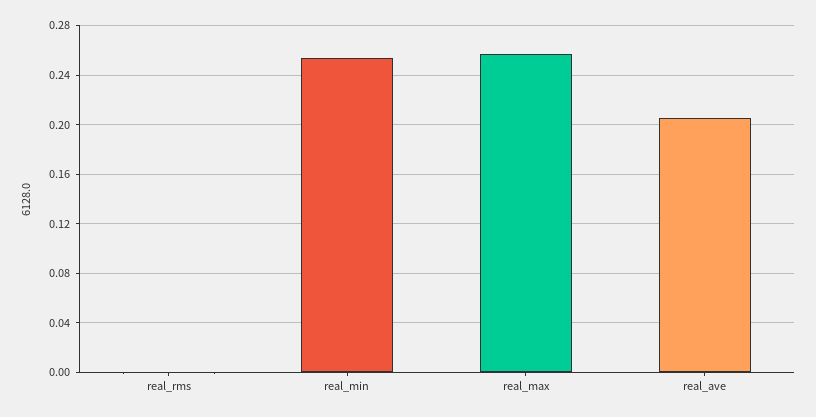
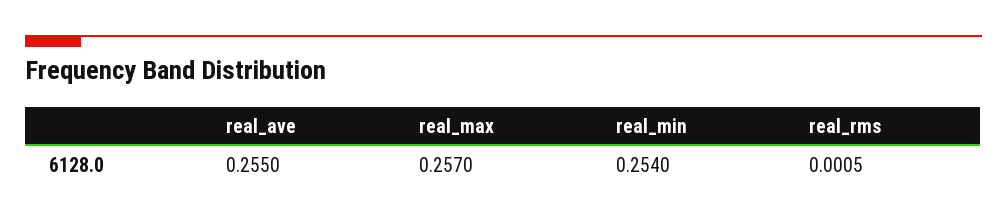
  {
    "real_rms": 0.0005,
    "real_min": 0.254,
    "real_max": 0.257,
-   "real_ave": 0.205
+   "real_ave": 0.255
  }

